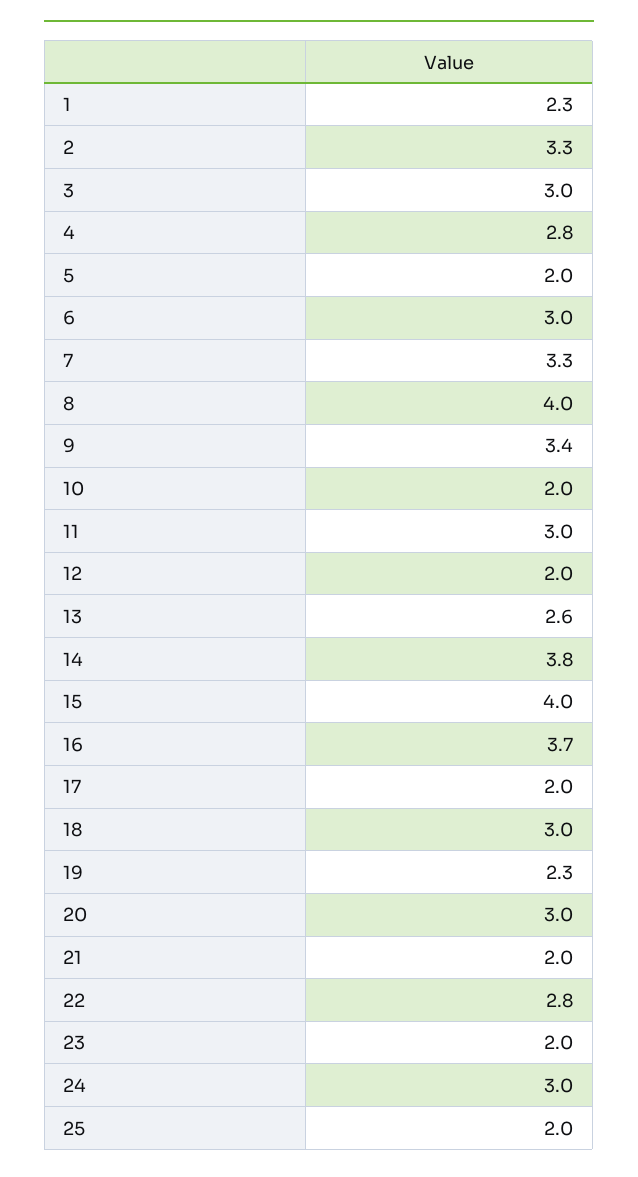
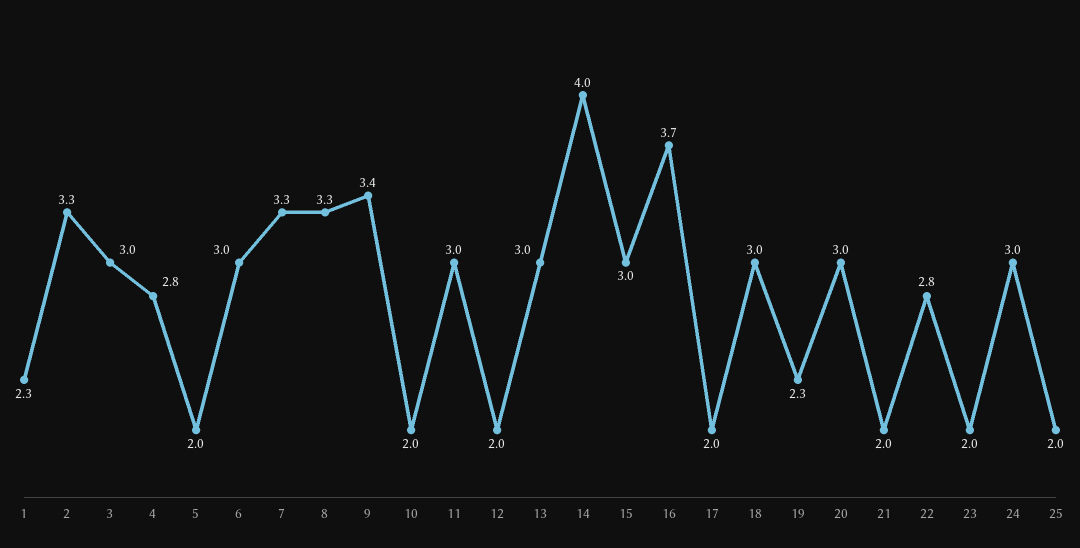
  {
    "1": 2.3,
    "2": 3.3,
    "3": 3,
    "4": 2.8,
    "5": 2,
    "6": 3,
    "7": 3.3,
-   "8": 4,
+   "8": 3.3,
    "9": 3.4,
    "10": 2,
    "11": 3,
    "12": 2,
-   "13": 2.6,
+   "13": 3,
-   "14": 3.8,
+   "14": 4,
-   "15": 4,
+   "15": 3,
    "16": 3.7,
    "17": 2,
    "18": 3,
    "19": 2.3,
    "20": 3,
    "21": 2,
    "22": 2.8,
    "23": 2,
    "24": 3,
    "25": 2
  }

